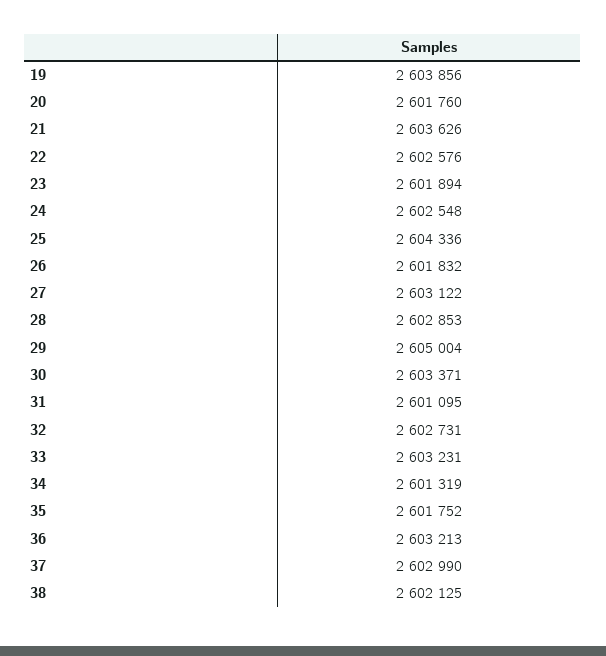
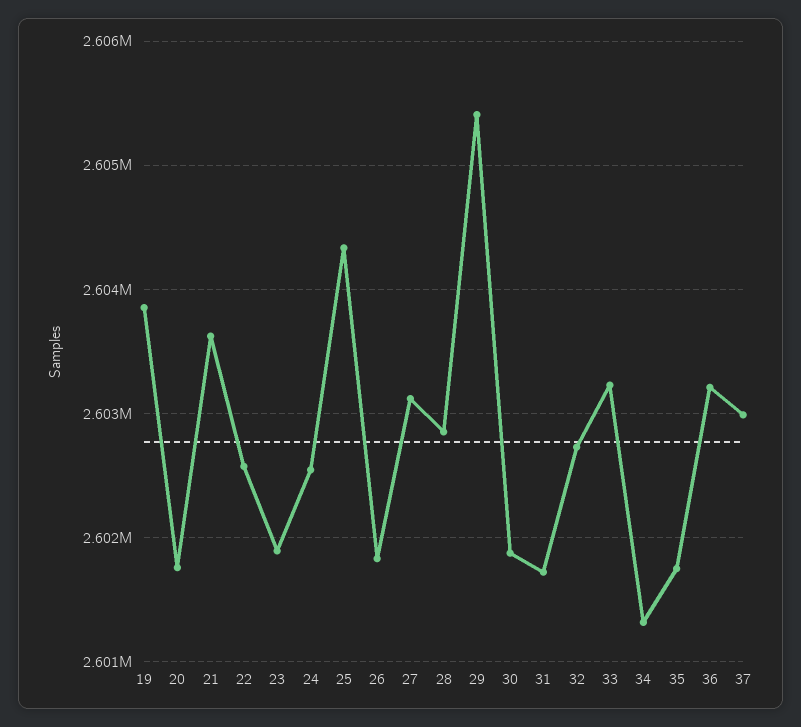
  {
    "19": 2603856,
    "20": 2601760,
    "21": 2603626,
    "22": 2602576,
    "23": 2601894,
    "24": 2602548,
    "25": 2604336,
    "26": 2601832,
    "27": 2603122,
    "28": 2602853,
-   "29": 2605004,
+   "29": 2605400,
-   "30": 2603371,
+   "30": 2601900,
-   "31": 2601095,
+   "31": 2601700,
    "32": 2602731,
    "33": 2603231,
    "34": 2601319,
    "35": 2601752,
    "36": 2603213,
-   "37": 2602990,
+   "37": 2602990
-   "38": 2602125
  }

